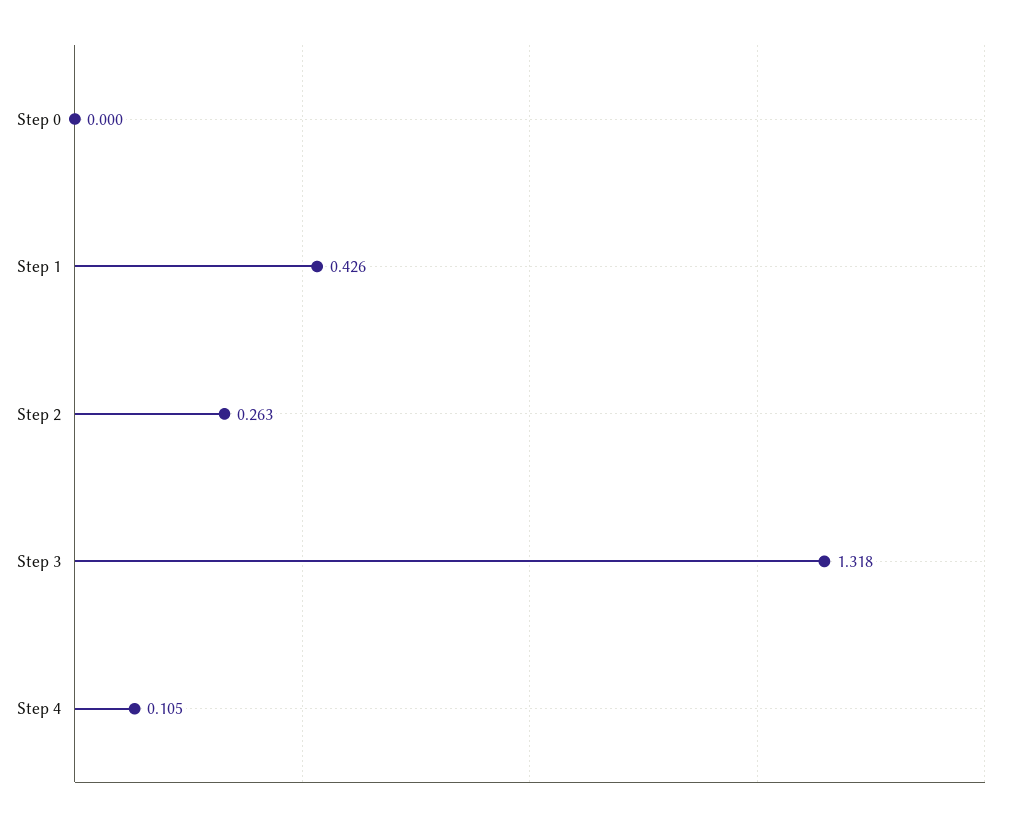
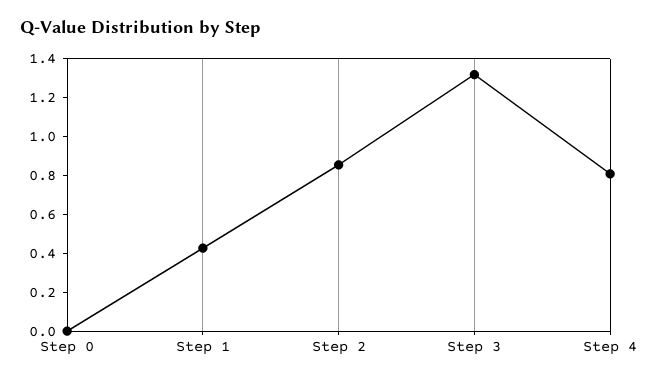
  {
    "Step 0": 0,
    "Step 1": 0.426,
-   "Step 2": 0.263,
+   "Step 2": 0.85,
    "Step 3": 1.318,
-   "Step 4": 0.105
+   "Step 4": 0.8
  }

